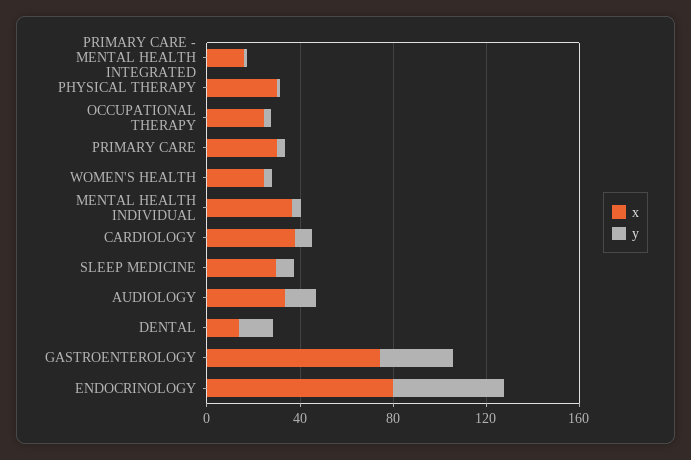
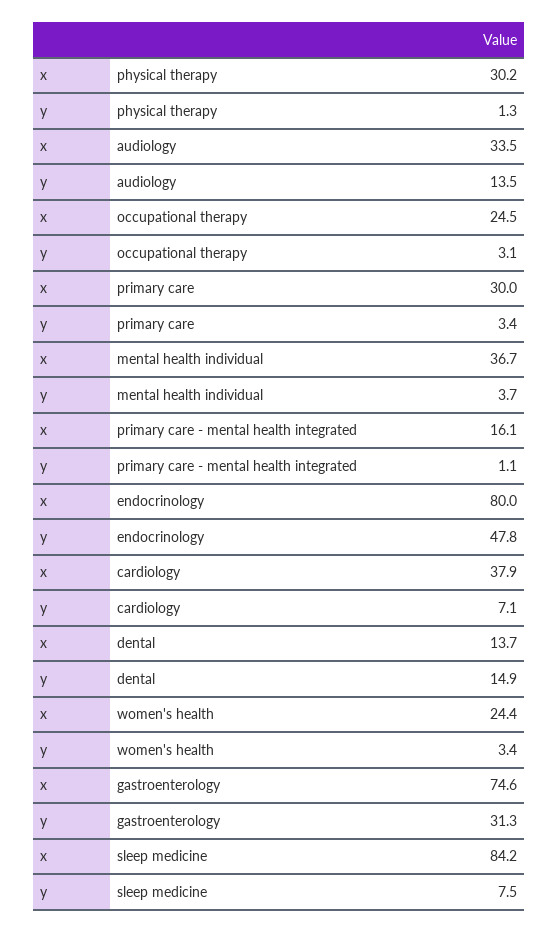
  {
    "x": {
      "PRIMARY CARE - MENTAL HEALTH INTEGRATED": 16.1,
      "PHYSICAL THERAPY": 30.2,
      "OCCUPATIONAL THERAPY": 24.5,
      "PRIMARY CARE": 30,
      "WOMEN'S HEALTH": 24.4,
      "MENTAL HEALTH INDIVIDUAL": 36.7,
      "CARDIOLOGY": 37.9,
-     "SLEEP MEDICINE": 30,
+     "SLEEP MEDICINE": 84.2,
      "AUDIOLOGY": 33.5,
      "DENTAL": 13.7,
      "GASTROENTEROLOGY": 74.6,
      "ENDOCRINOLOGY": 80
    },
    "y": {
      "PRIMARY CARE - MENTAL HEALTH INTEGRATED": 1.1,
      "PHYSICAL THERAPY": 1.3,
      "OCCUPATIONAL THERAPY": 3.1,
      "PRIMARY CARE": 3.4,
      "WOMEN'S HEALTH": 3.4,
      "MENTAL HEALTH INDIVIDUAL": 3.7,
      "CARDIOLOGY": 7.1,
      "SLEEP MEDICINE": 7.5,
      "AUDIOLOGY": 13.5,
      "DENTAL": 14.9,
      "GASTROENTEROLOGY": 31.3,
      "ENDOCRINOLOGY": 47.8
    }
  }

